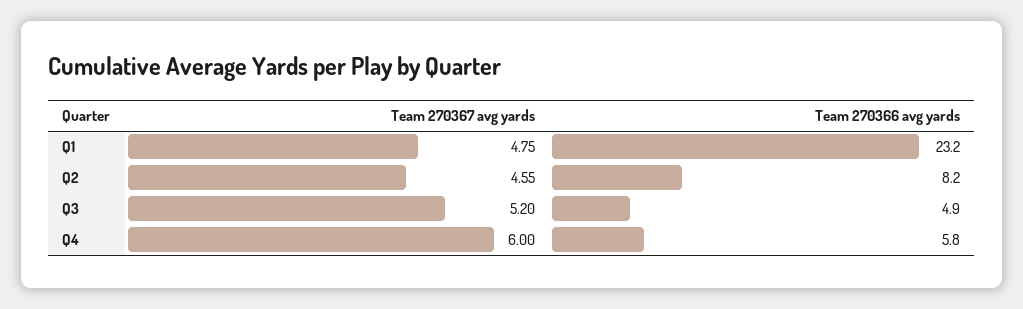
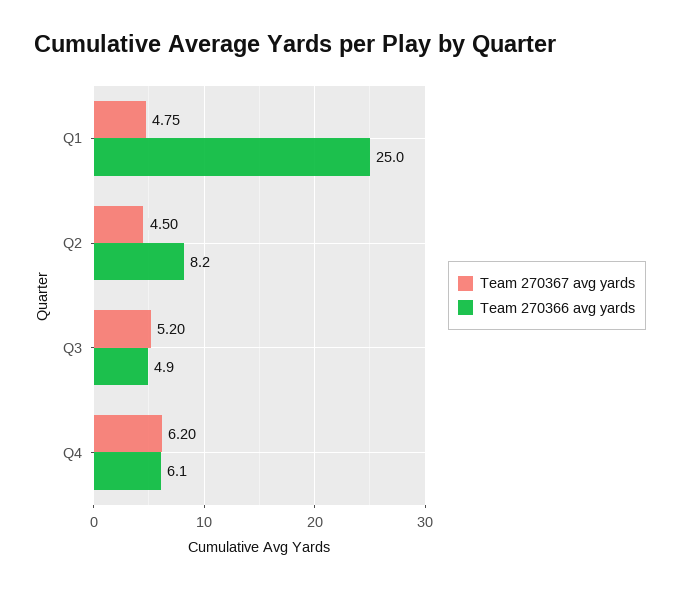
  {
    "Team 270367 avg yards": {
      "Q1": 4.75,
-     "Q2": 4.55,
+     "Q2": 4.5,
      "Q3": 5.2,
-     "Q4": 6
+     "Q4": 6.2
    },
    "Team 270366 avg yards": {
-     "Q1": 23.2,
+     "Q1": 25,
      "Q2": 8.2,
      "Q3": 4.9,
-     "Q4": 5.8
+     "Q4": 6.1
    }
  }

